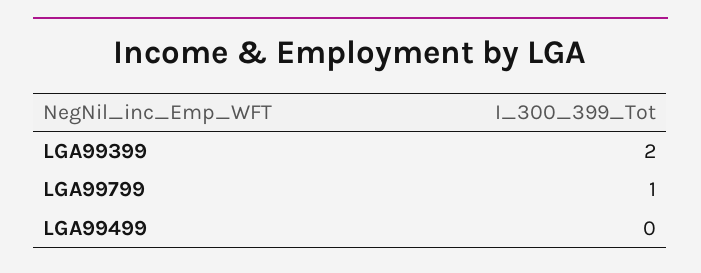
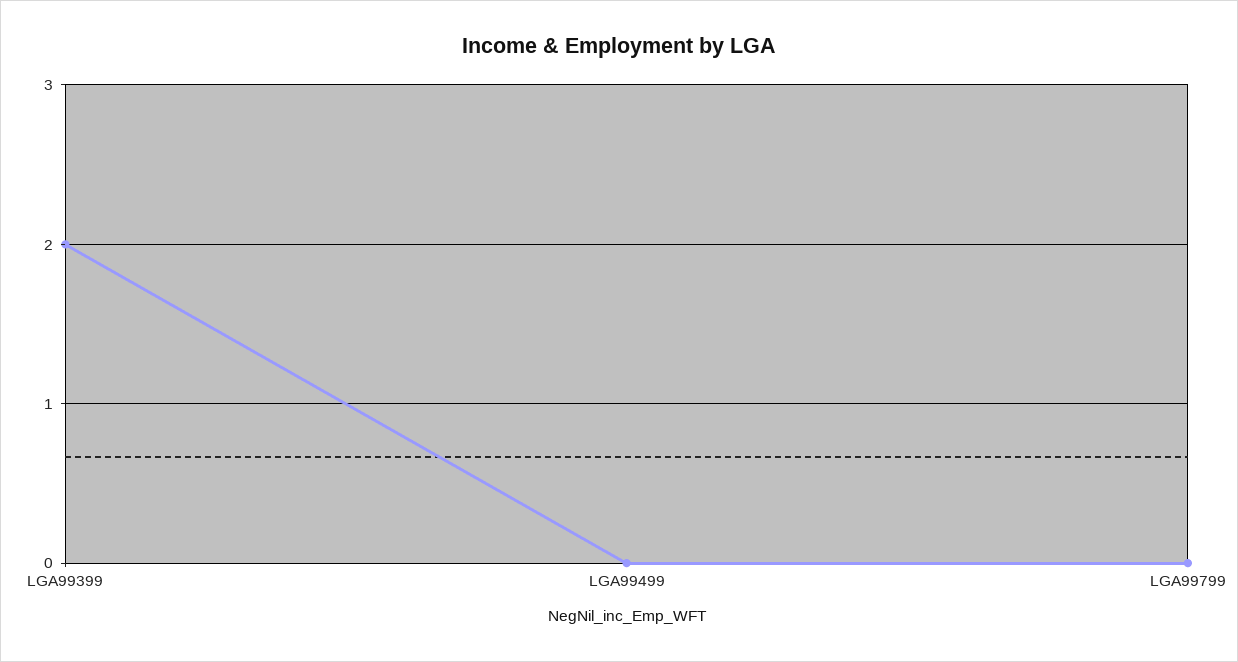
  {
    "LGA99399": 2,
-   "LGA99799": 1,
+   "LGA99799": 0,
    "LGA99499": 0
  }

